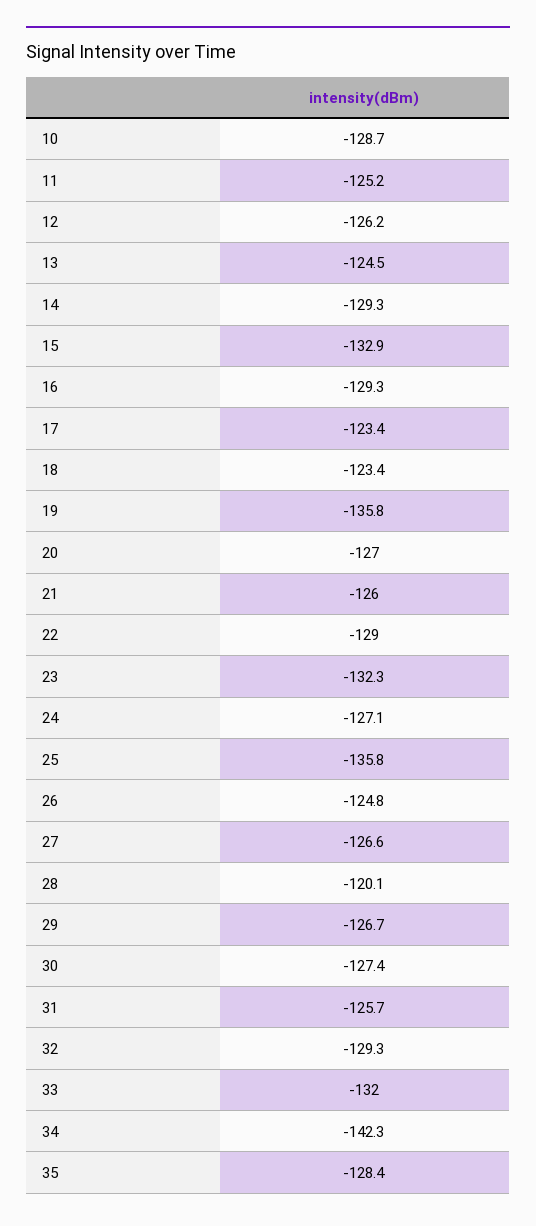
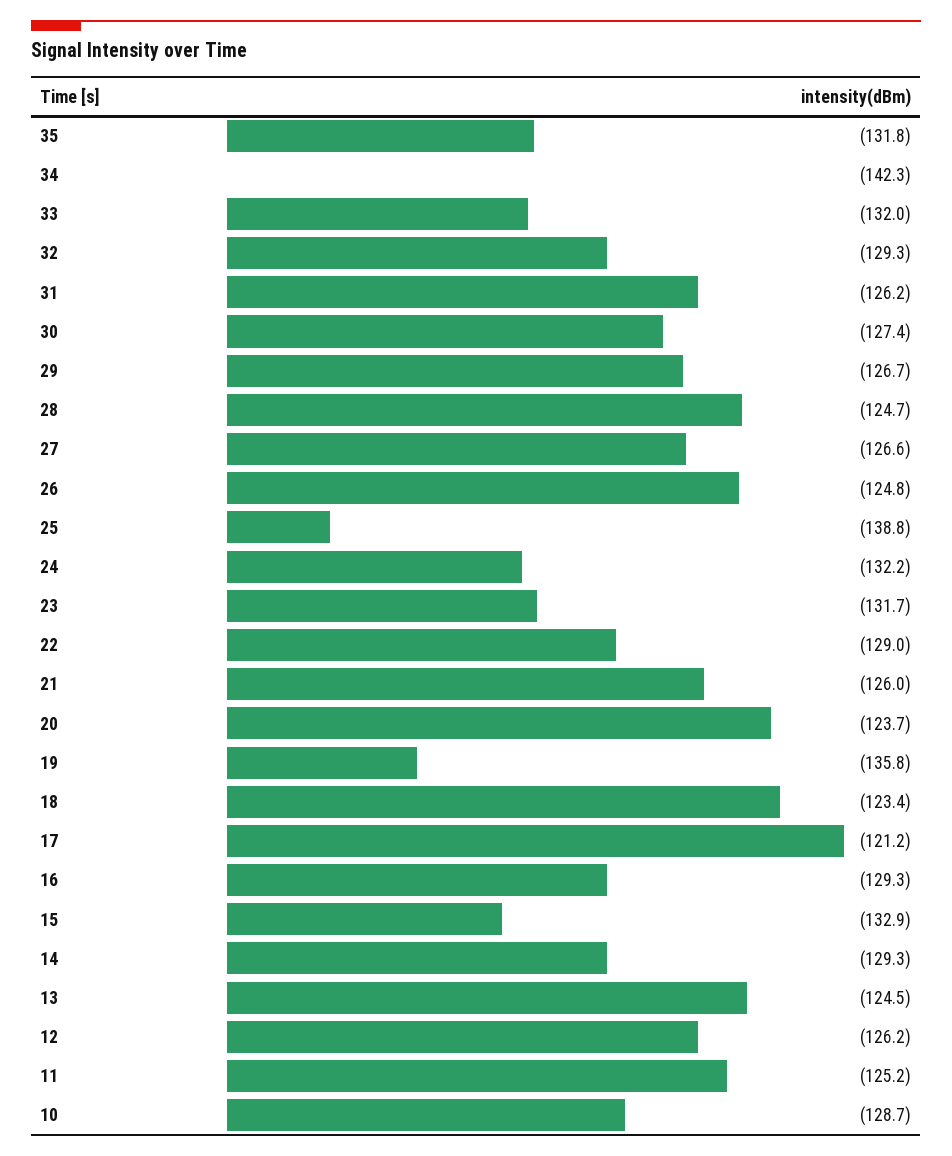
  {
    "10": -128.7,
    "11": -125.2,
    "12": -126.2,
    "13": -124.5,
    "14": -129.3,
    "15": -132.9,
    "16": -129.3,
-   "17": -123.4,
+   "17": -121.2,
    "18": -123.4,
    "19": -135.8,
-   "20": -127,
+   "20": -123.7,
    "21": -126,
    "22": -129,
-   "23": -132.3,
+   "23": -131.7,
-   "24": -127.1,
+   "24": -132.2,
-   "25": -135.8,
+   "25": -138.8,
    "26": -124.8,
    "27": -126.6,
-   "28": -120.1,
+   "28": -124.7,
    "29": -126.7,
    "30": -127.4,
-   "31": -125.7,
+   "31": -126.2,
    "32": -129.3,
    "33": -132,
    "34": -142.3,
-   "35": -128.4
+   "35": -131.8
  }

